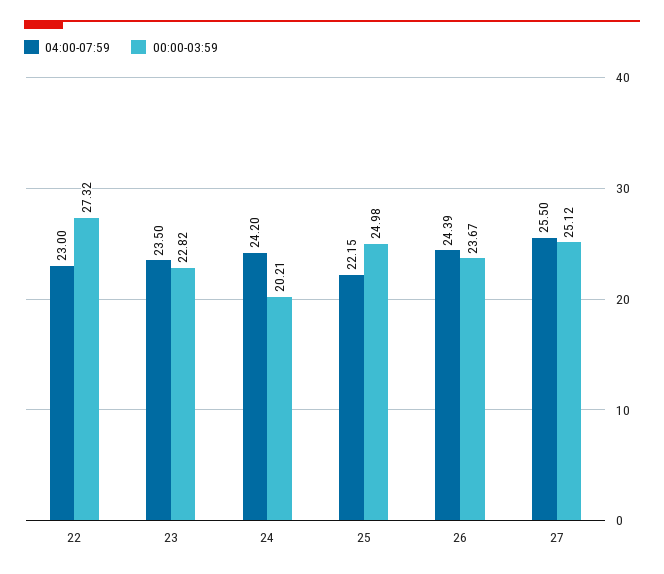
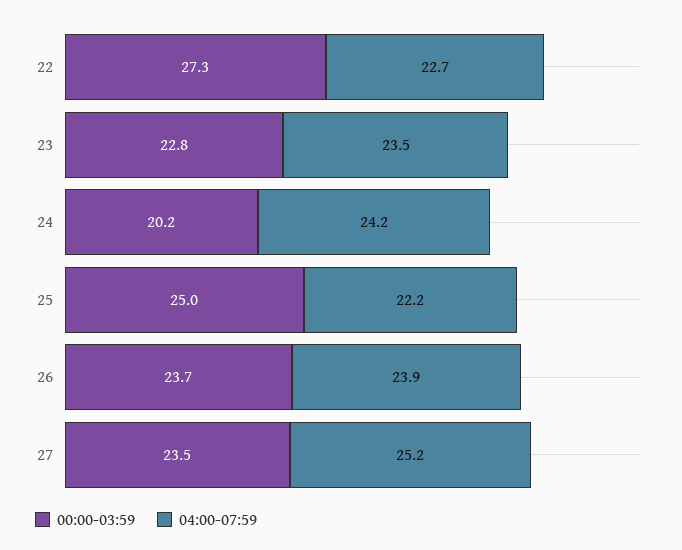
  {
    "04:00-07:59": {
-     "22": 23,
+     "22": 22.7,
      "23": 23.5,
      "24": 24.2,
      "25": 22.15,
-     "26": 24.39,
+     "26": 23.9,
-     "27": 25.5
+     "27": 25.2
    },
    "00:00-03:59": {
      "22": 27.32,
      "23": 22.82,
      "24": 20.21,
      "25": 24.98,
      "26": 23.67,
-     "27": 25.12
+     "27": 23.5
    }
  }

